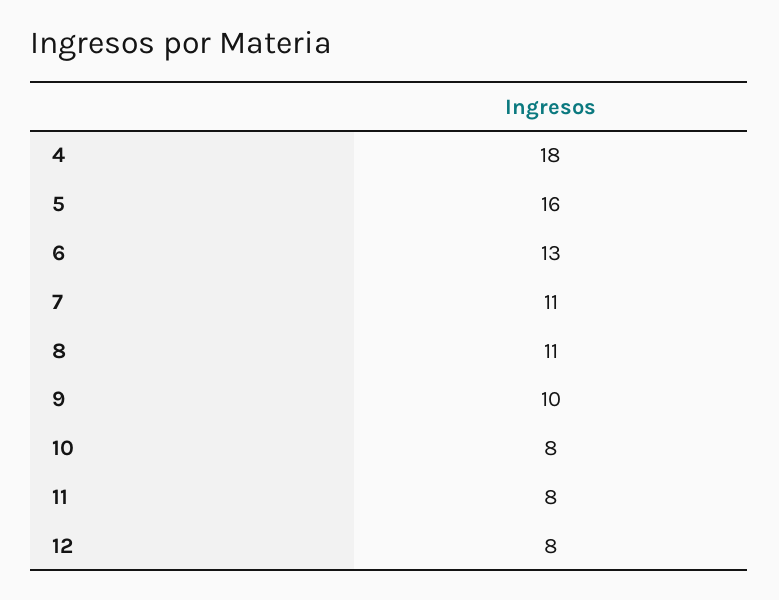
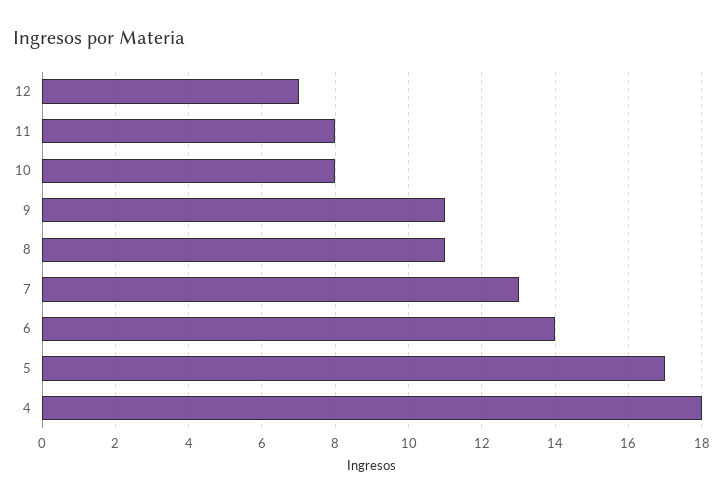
  {
    "4": 18,
-   "5": 16,
+   "5": 17,
-   "6": 13,
+   "6": 14,
-   "7": 11,
+   "7": 13,
    "8": 11,
-   "9": 10,
+   "9": 11,
    "10": 8,
    "11": 8,
-   "12": 8
+   "12": 7
  }

